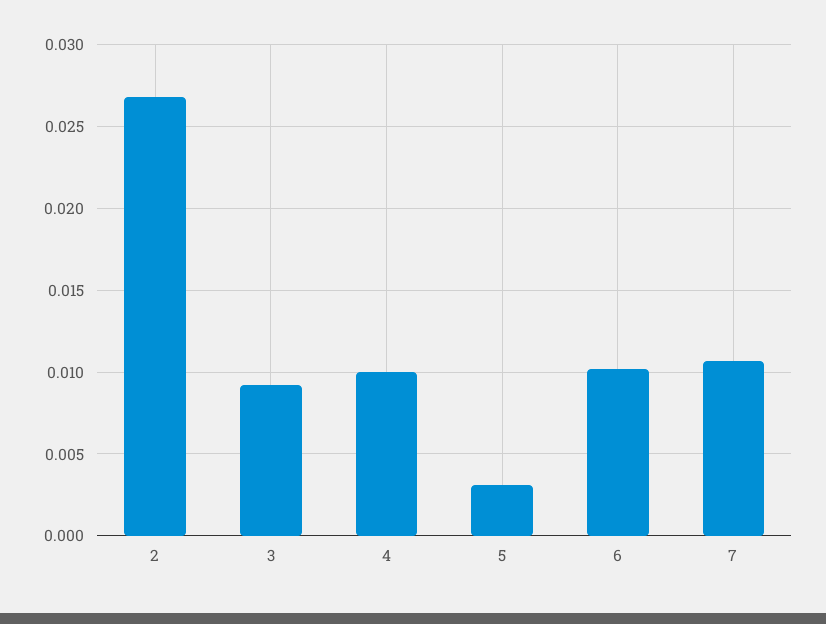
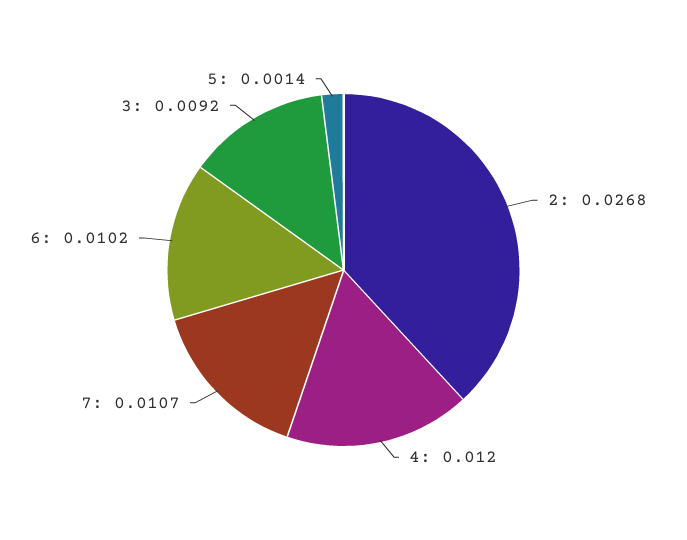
  {
    "2": 0.0268,
    "3": 0.0092,
-   "4": 0.01,
+   "4": 0.012,
-   "5": 0.003,
+   "5": 0.0014,
    "6": 0.0102,
    "7": 0.0107
  }

